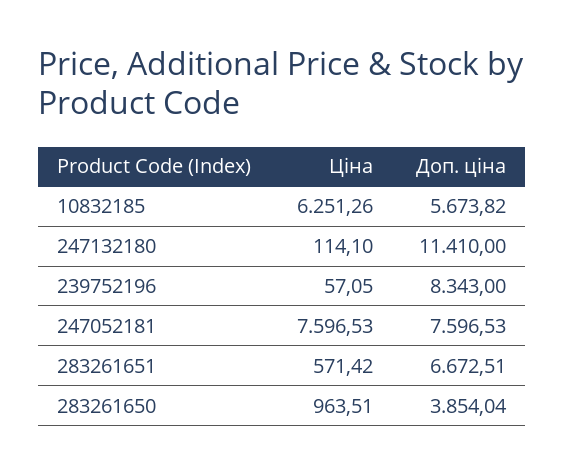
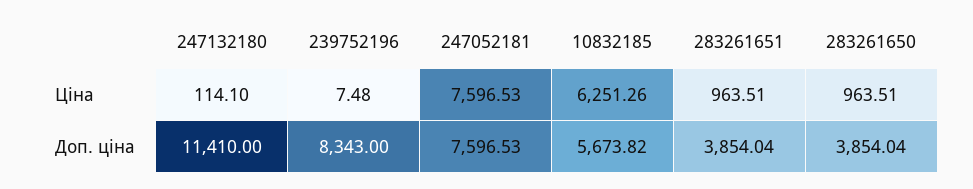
  {
    "Ціна": {
      "10832185": 6251.26,
      "247132180": 114.1,
-     "239752196": 57.05,
+     "239752196": 7.48,
      "247052181": 7596.53,
-     "283261651": 571.42,
+     "283261651": 963.51,
      "283261650": 963.51
    },
    "Доп. ціна": {
      "10832185": 5673.82,
      "247132180": 11410,
      "239752196": 8343,
      "247052181": 7596.53,
-     "283261651": 6672.51,
+     "283261651": 3854.04,
      "283261650": 3854.04
    }
  }

